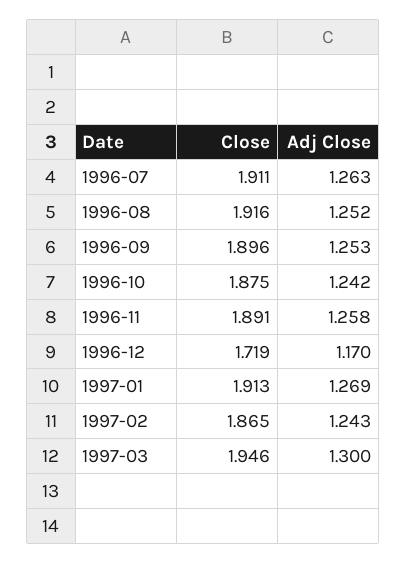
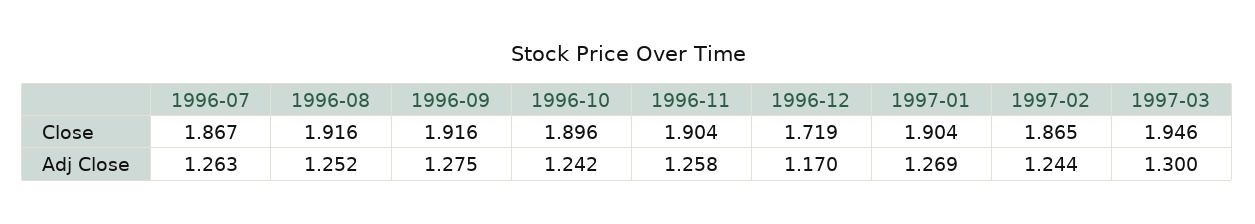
  {
    "Close": {
-     "1996-07": 1.911,
+     "1996-07": 1.867,
      "1996-08": 1.916,
-     "1996-09": 1.896,
+     "1996-09": 1.916,
-     "1996-10": 1.875,
+     "1996-10": 1.896,
-     "1996-11": 1.891,
+     "1996-11": 1.904,
      "1996-12": 1.719,
-     "1997-01": 1.913,
+     "1997-01": 1.904,
      "1997-02": 1.865,
      "1997-03": 1.946
    },
    "Adj Close": {
      "1996-07": 1.263,
      "1996-08": 1.252,
-     "1996-09": 1.253,
+     "1996-09": 1.275,
      "1996-10": 1.242,
      "1996-11": 1.258,
      "1996-12": 1.17,
      "1997-01": 1.269,
-     "1997-02": 1.243,
+     "1997-02": 1.244,
      "1997-03": 1.3
    }
  }

